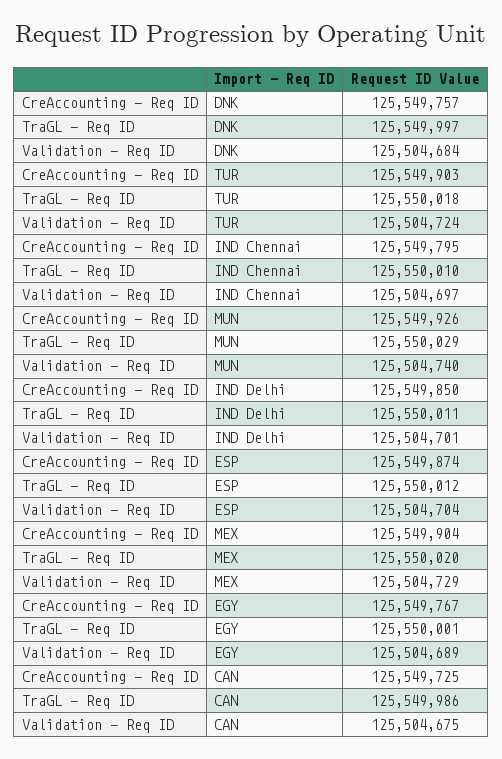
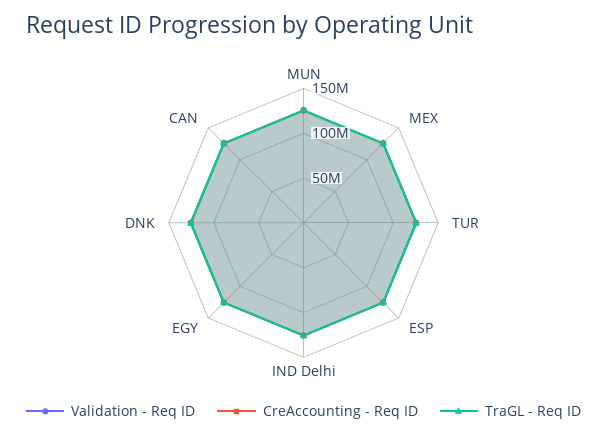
  {
    "CreAccounting - Req ID": {
      "DNK": 125549757,
      "TUR": 125549903,
-     "IND Chennai": 125549795,
      "MUN": 125549926,
      "IND Delhi": 125549850,
      "ESP": 125549874,
      "MEX": 125549904,
      "EGY": 125549767,
      "CAN": 125549725
    },
    "TraGL - Req ID": {
      "DNK": 125549997,
      "TUR": 125550018,
-     "IND Chennai": 125550010,
      "MUN": 125550029,
      "IND Delhi": 125550011,
      "ESP": 125550012,
      "MEX": 125550020,
      "EGY": 125550001,
      "CAN": 125549986
    },
    "Validation - Req ID": {
      "DNK": 125504684,
      "TUR": 125504724,
-     "IND Chennai": 125504697,
      "MUN": 125504740,
      "IND Delhi": 125504701,
      "ESP": 125504704,
      "MEX": 125504729,
      "EGY": 125504689,
      "CAN": 125504675
    }
  }

